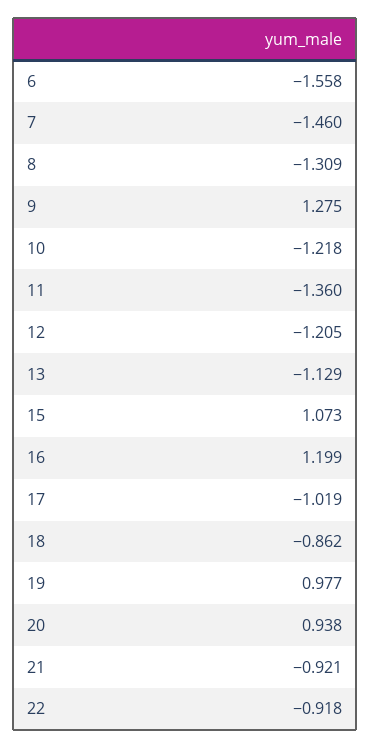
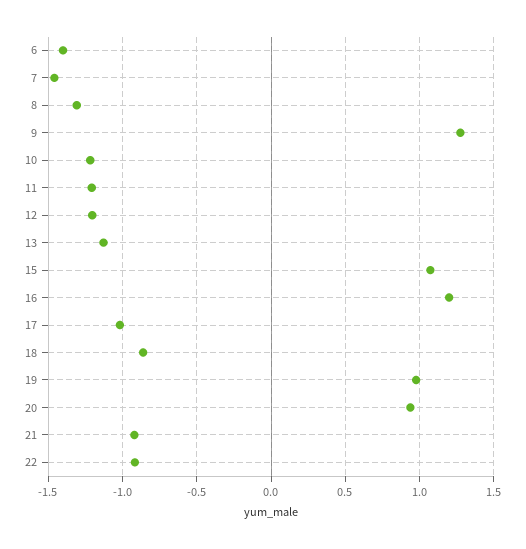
  {
-   "6": -1.558,
+   "6": -1.4,
    "7": -1.46,
    "8": -1.309,
    "9": 1.275,
    "10": -1.218,
-   "11": -1.36,
+   "11": -1.2,
    "12": -1.205,
    "13": -1.129,
    "15": 1.073,
    "16": 1.199,
    "17": -1.019,
    "18": -0.862,
    "19": 0.977,
    "20": 0.938,
    "21": -0.921,
    "22": -0.918
  }

